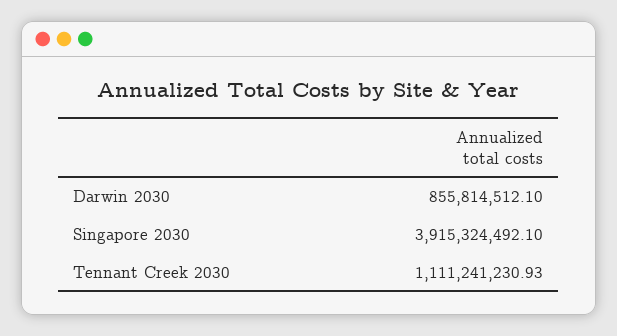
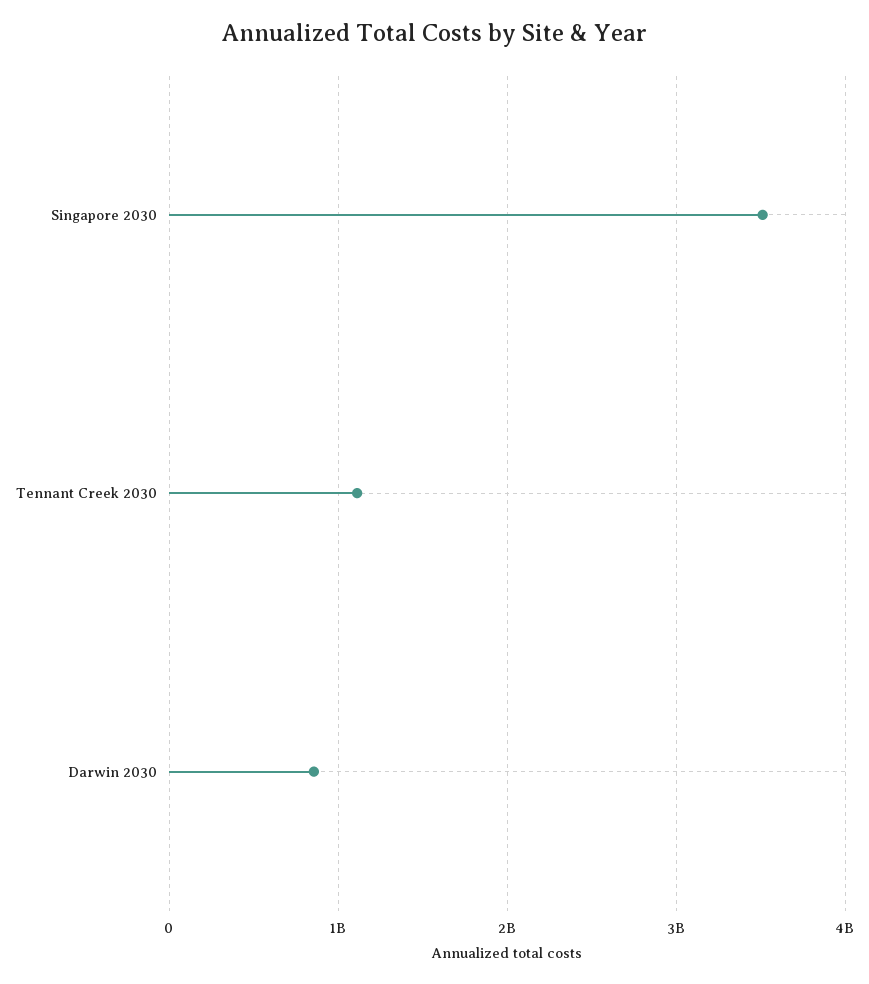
  {
    "Darwin 2030": 855814512.1,
-   "Singapore 2030": 3915324492.1,
+   "Singapore 2030": 3500000000,
    "Tennant Creek 2030": 1111241230.93
  }

